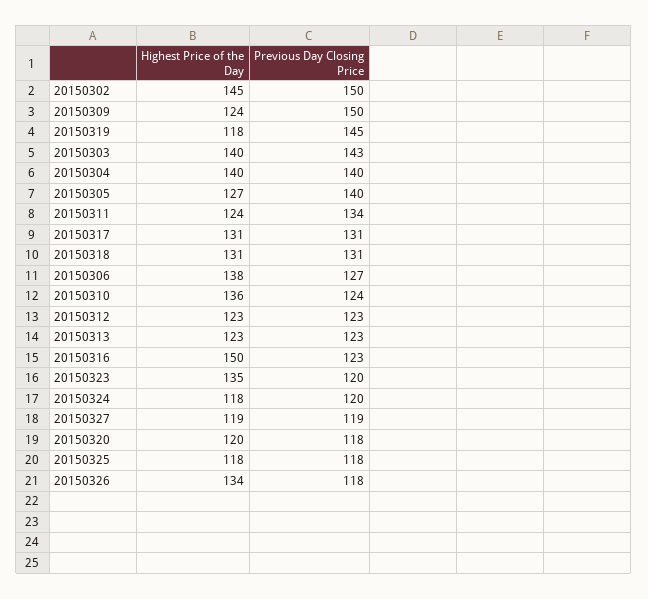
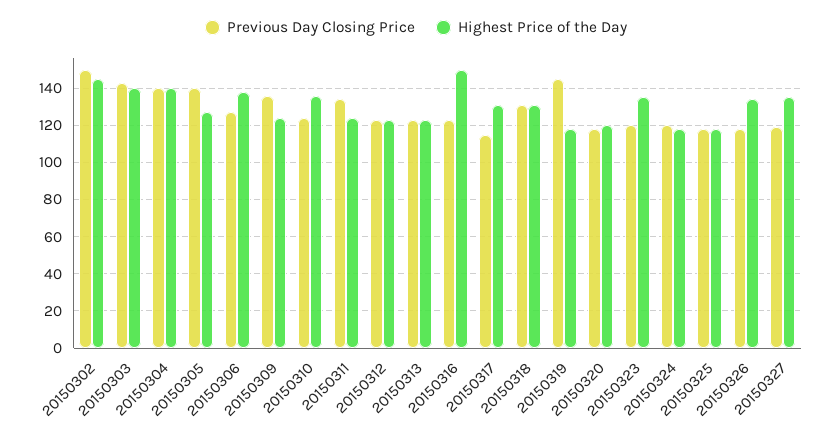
  {
    "Highest Price of the Day": {
      "20150302": 145,
      "20150309": 124,
      "20150319": 118,
      "20150303": 140,
      "20150304": 140,
      "20150305": 127,
      "20150311": 124,
      "20150317": 131,
      "20150318": 131,
      "20150306": 138,
      "20150310": 136,
      "20150312": 123,
      "20150313": 123,
      "20150316": 150,
      "20150323": 135,
      "20150324": 118,
-     "20150327": 119,
+     "20150327": 135,
      "20150320": 120,
      "20150325": 118,
      "20150326": 134
    },
    "Previous Day Closing Price": {
      "20150302": 150,
-     "20150309": 150,
+     "20150309": 135,
      "20150319": 145,
      "20150303": 143,
      "20150304": 140,
      "20150305": 140,
      "20150311": 134,
-     "20150317": 131,
+     "20150317": 115,
      "20150318": 131,
      "20150306": 127,
      "20150310": 124,
      "20150312": 123,
      "20150313": 123,
      "20150316": 123,
      "20150323": 120,
      "20150324": 120,
      "20150327": 119,
      "20150320": 118,
      "20150325": 118,
      "20150326": 118
    }
  }

